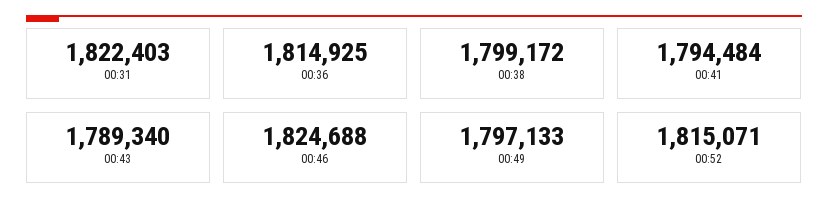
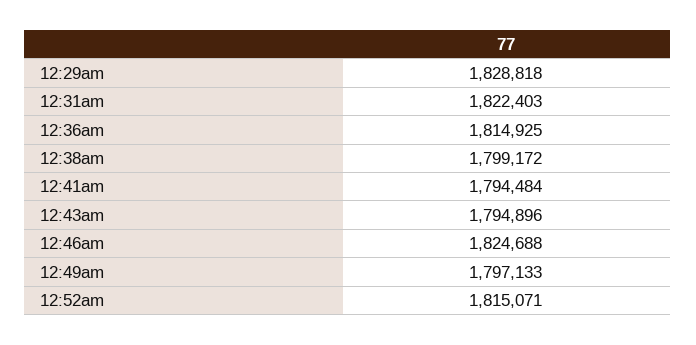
  {
    "00:31": 1822403,
    "00:36": 1814925,
    "00:38": 1799172,
    "00:41": 1794484,
-   "00:43": 1789340,
+   "00:43": 1794896,
    "00:46": 1824688,
    "00:49": 1797133,
-   "00:52": 1815071
+   "00:52": 1815071,
+   "12:29am": 1828818
  }

